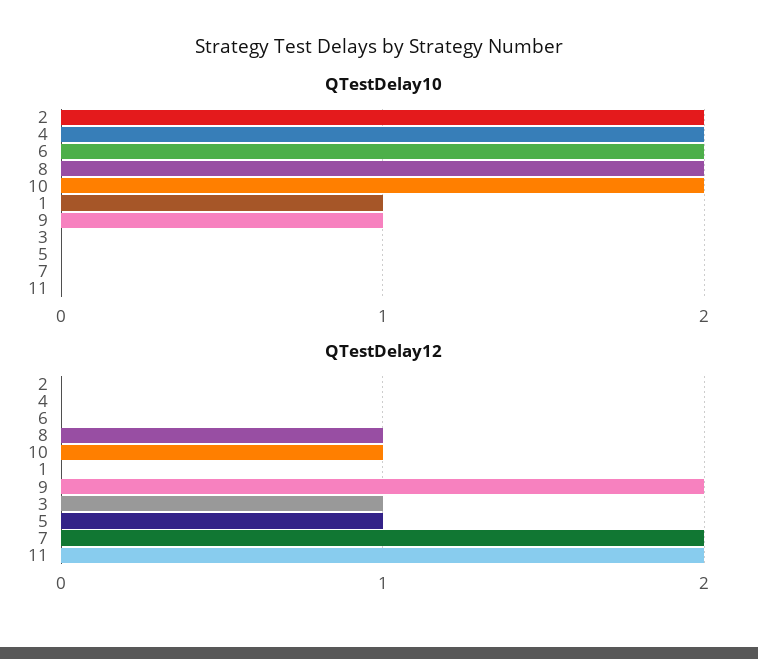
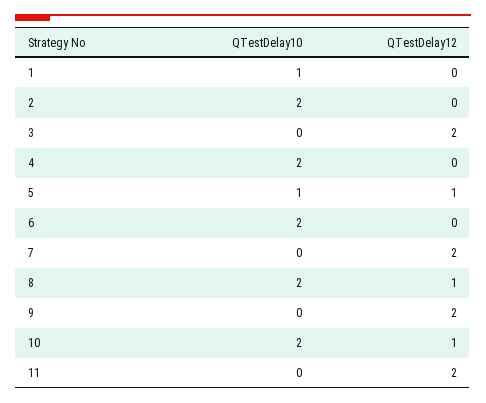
  {
    "QTestDelay10": {
      "2": 2,
      "4": 2,
      "6": 2,
      "8": 2,
      "10": 2,
      "1": 1,
-     "9": 1,
+     "9": 0,
      "3": 0,
-     "5": 0,
+     "5": 1,
      "7": 0,
      "11": 0
    },
    "QTestDelay12": {
      "2": 0,
      "4": 0,
      "6": 0,
      "8": 1,
      "10": 1,
      "1": 0,
      "9": 2,
-     "3": 1,
+     "3": 2,
      "5": 1,
      "7": 2,
      "11": 2
    }
  }

